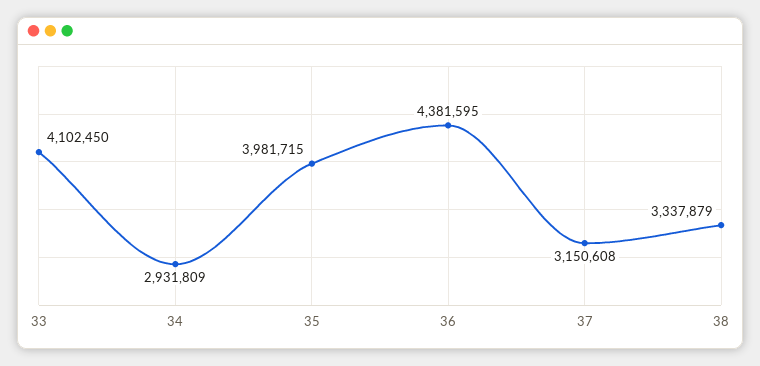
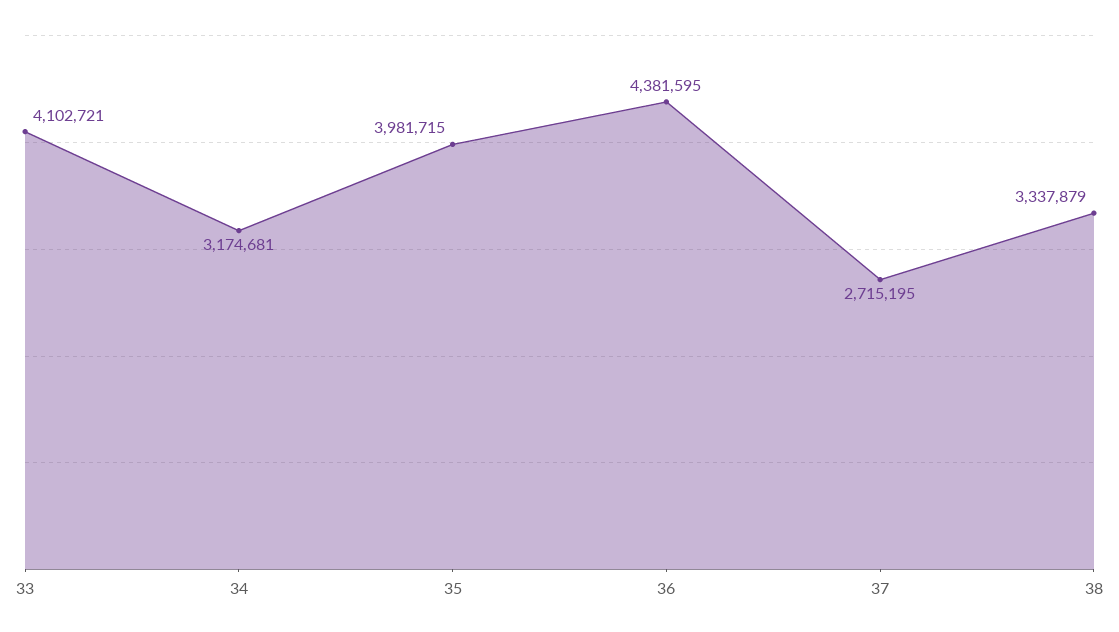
  {
-   "33": 4102450,
+   "33": 4102721,
-   "34": 2931809,
+   "34": 3174681,
    "35": 3981715,
    "36": 4381595,
-   "37": 3150608,
+   "37": 2715195,
    "38": 3337879
  }

